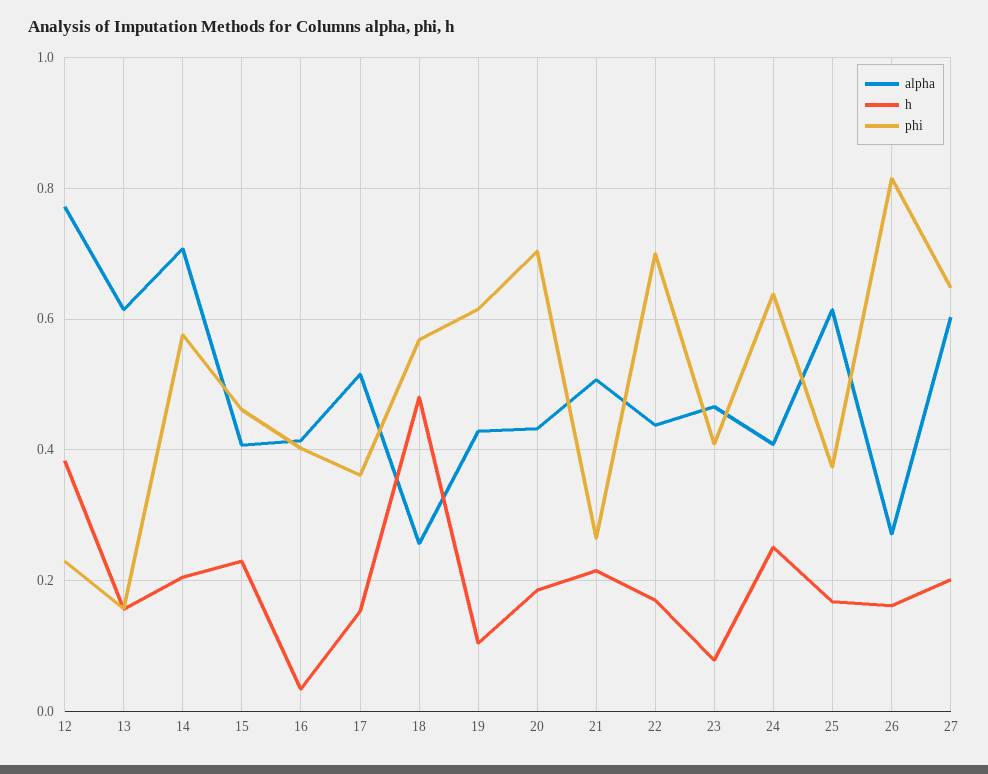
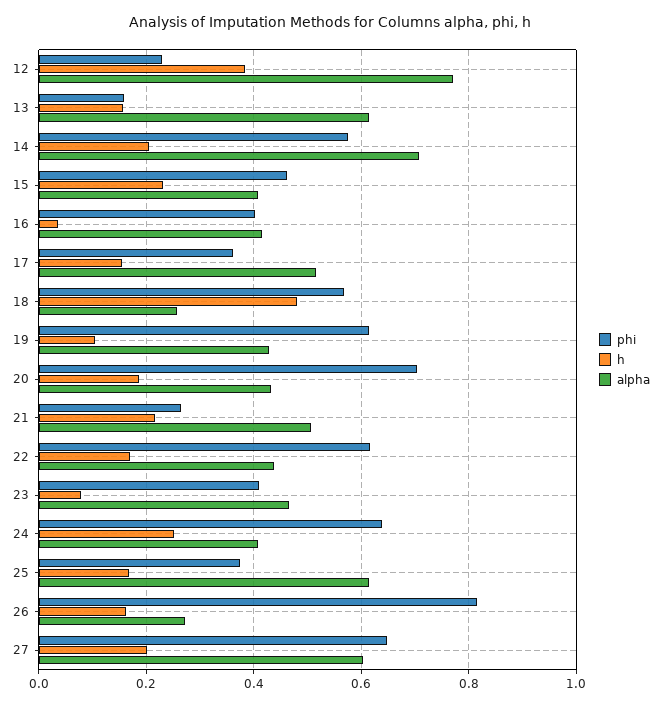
  {
    "alpha": {
      "12": 0.78,
      "13": 0.62,
      "14": 0.7,
      "15": 0.4,
      "16": 0.42,
      "17": 0.52,
      "18": 0.26,
      "19": 0.42,
      "20": 0.44,
      "21": 0.5,
      "22": 0.44,
      "23": 0.46,
      "24": 0.4,
      "25": 0.62,
      "26": 0.28,
      "27": 0.6
    },
    "h": {
      "12": 0.38,
      "13": 0.16,
      "14": 0.2,
      "15": 0.24,
      "16": 0.04,
      "17": 0.16,
      "18": 0.48,
      "19": 0.1,
      "20": 0.18,
      "21": 0.22,
      "22": 0.18,
      "23": 0.08,
      "24": 0.26,
      "25": 0.16,
      "26": 0.16,
      "27": 0.2
    },
    "phi": {
      "12": 0.22,
      "13": 0.16,
      "14": 0.58,
      "15": 0.46,
      "16": 0.4,
      "17": 0.36,
      "18": 0.56,
      "19": 0.62,
      "20": 0.7,
      "21": 0.26,
-     "22": 0.7,
+     "22": 0.62,
      "23": 0.4,
      "24": 0.64,
      "25": 0.38,
      "26": 0.82,
      "27": 0.64
    }
  }

